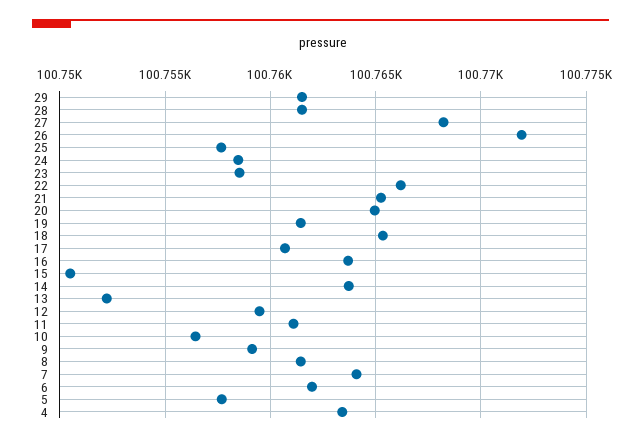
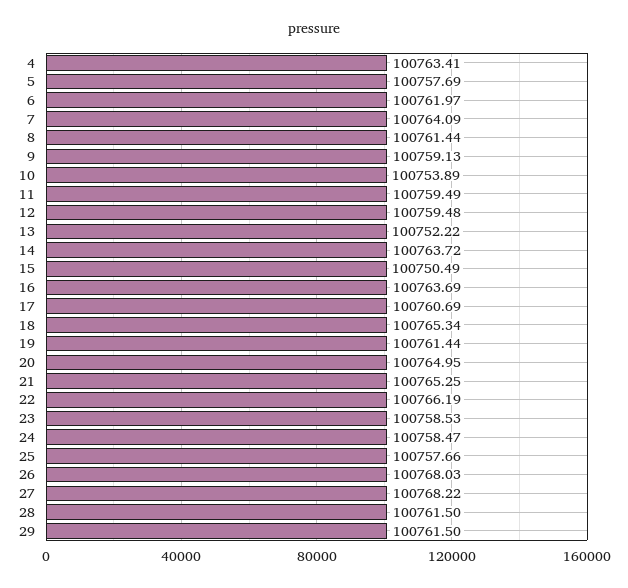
  {
    "29": 100761.5,
    "28": 100761.5,
    "27": 100768.22,
-   "26": 100772,
+   "26": 100768.03,
    "25": 100757.66,
    "24": 100758.47,
    "23": 100758.53,
    "22": 100766.19,
    "21": 100765.25,
    "20": 100764.95,
    "19": 100761.44,
    "18": 100765.34,
    "17": 100760.69,
    "16": 100763.69,
    "15": 100750.49,
    "14": 100763.72,
    "13": 100752.22,
    "12": 100759.48,
-   "11": 100761,
+   "11": 100759.49,
-   "10": 100756.5,
+   "10": 100753.89,
    "9": 100759.13,
    "8": 100761.44,
    "7": 100764.09,
    "6": 100761.97,
    "5": 100757.69,
    "4": 100763.41
  }

